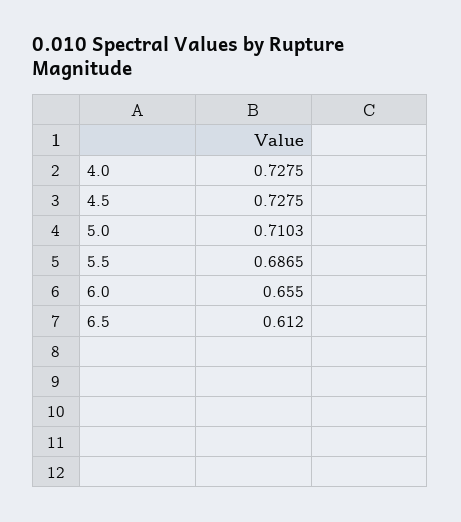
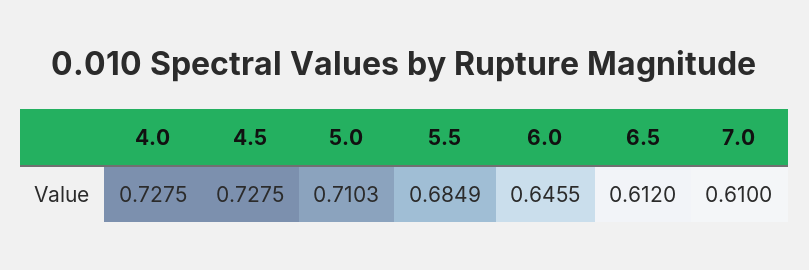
  {
    "4.0": 0.7275,
    "4.5": 0.7275,
    "5.0": 0.7103,
-   "5.5": 0.6865,
+   "5.5": 0.6849,
-   "6.0": 0.655,
+   "6.0": 0.6455,
-   "6.5": 0.612
+   "6.5": 0.612,
+   "7.0": 0.61
  }

